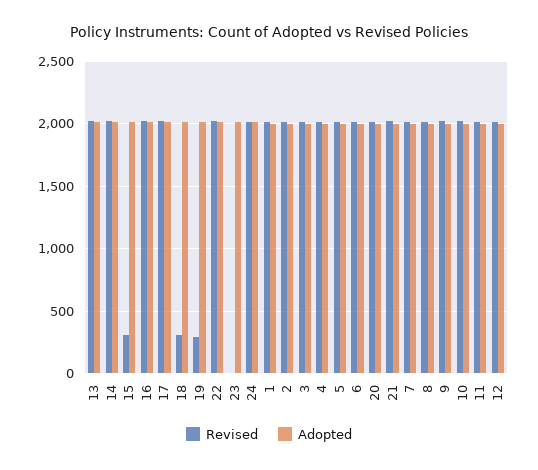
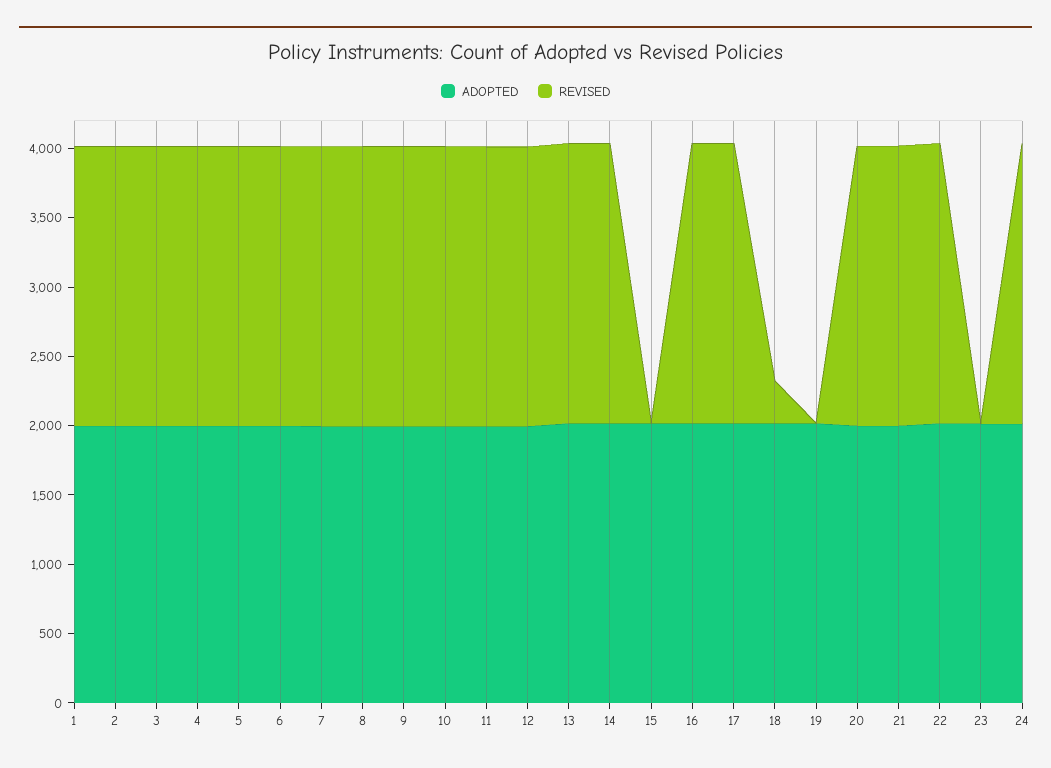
  {
    "Revised": {
      "13": 2000,
      "14": 2000,
-     "15": 300,
+     "15": 0,
      "16": 2000,
      "17": 2000,
      "18": 300,
-     "19": 300,
+     "19": 0,
      "22": 2000,
      "23": 0,
      "24": 2000,
      "1": 2000,
      "2": 2000,
      "3": 2000,
      "4": 2000,
      "5": 2000,
      "6": 2000,
      "20": 2000,
      "21": 2000,
      "7": 2000,
      "8": 2000,
      "9": 2000,
      "10": 2000,
      "11": 2000,
      "12": 2000
    },
    "Adopted": {
      "13": 2000,
      "14": 2000,
      "15": 2000,
      "16": 2000,
      "17": 2000,
      "18": 2000,
      "19": 2000,
      "22": 2000,
      "23": 2000,
      "24": 2000,
      "1": 2000,
      "2": 2000,
      "3": 2000,
      "4": 2000,
      "5": 2000,
      "6": 2000,
      "20": 2000,
      "21": 2000,
      "7": 2000,
      "8": 2000,
      "9": 2000,
      "10": 2000,
      "11": 2000,
      "12": 2000
    }
  }

